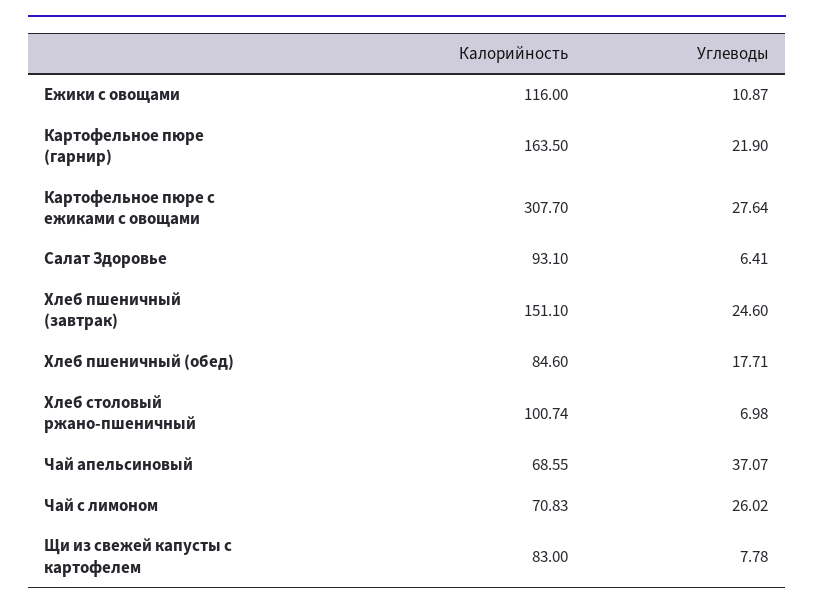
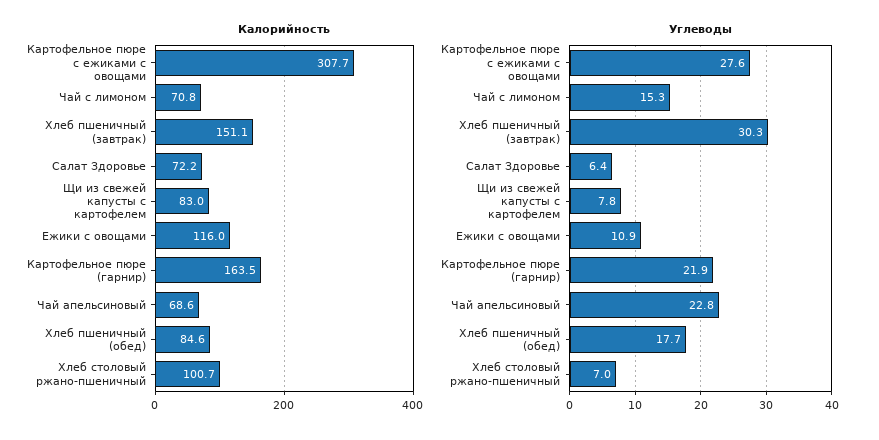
  {
    "Калорийность": {
      "Ежики с овощами": 116,
      "Картофельное пюре (гарнир)": 163.5,
      "Картофельное пюре с ежиками с овощами": 307.7,
-     "Салат Здоровье": 93.1,
+     "Салат Здоровье": 72.2,
      "Хлеб пшеничный (завтрак)": 151.1,
      "Хлеб пшеничный (обед)": 84.6,
      "Хлеб столовый ржано-пшеничный": 100.74,
      "Чай апельсиновый": 68.55,
      "Чай с лимоном": 70.83,
      "Щи из свежей капусты с картофелем": 83
    },
    "Углеводы": {
      "Ежики с овощами": 10.87,
      "Картофельное пюре (гарнир)": 21.9,
      "Картофельное пюре с ежиками с овощами": 27.64,
      "Салат Здоровье": 6.41,
-     "Хлеб пшеничный (завтрак)": 24.6,
+     "Хлеб пшеничный (завтрак)": 30.3,
      "Хлеб пшеничный (обед)": 17.71,
      "Хлеб столовый ржано-пшеничный": 6.98,
-     "Чай апельсиновый": 37.07,
+     "Чай апельсиновый": 22.8,
-     "Чай с лимоном": 26.02,
+     "Чай с лимоном": 15.3,
      "Щи из свежей капусты с картофелем": 7.78
    }
  }

